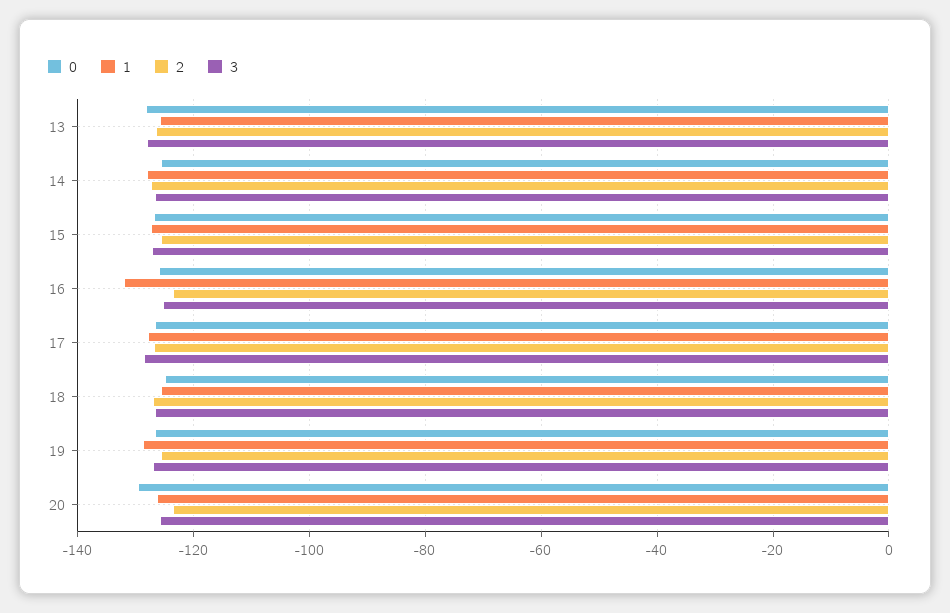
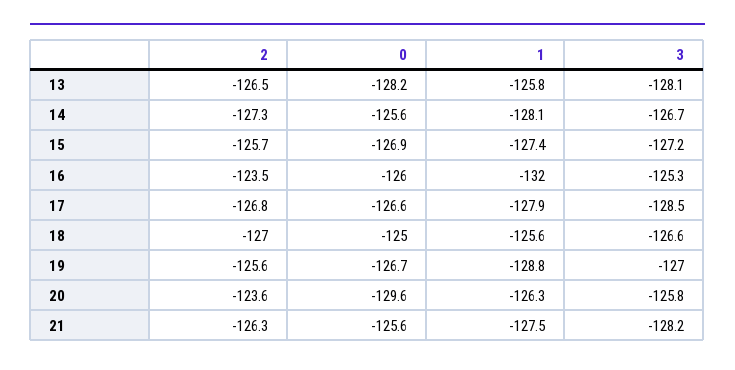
  {
    "0": {
      "13": -128.2,
      "14": -125.6,
      "15": -126.9,
      "16": -126,
      "17": -126.6,
      "18": -125,
      "19": -126.7,
-     "20": -129.6
+     "20": -129.6,
+     "21": -125.6
    },
    "1": {
      "13": -125.8,
      "14": -128.1,
      "15": -127.4,
      "16": -132,
      "17": -127.9,
      "18": -125.6,
      "19": -128.8,
-     "20": -126.3
+     "20": -126.3,
+     "21": -127.5
    },
    "2": {
      "13": -126.5,
      "14": -127.3,
      "15": -125.7,
      "16": -123.5,
      "17": -126.8,
      "18": -127,
      "19": -125.6,
-     "20": -123.6
+     "20": -123.6,
+     "21": -126.3
    },
    "3": {
      "13": -128.1,
      "14": -126.7,
      "15": -127.2,
      "16": -125.3,
      "17": -128.5,
      "18": -126.6,
      "19": -127,
-     "20": -125.8
+     "20": -125.8,
+     "21": -128.2
    }
  }

